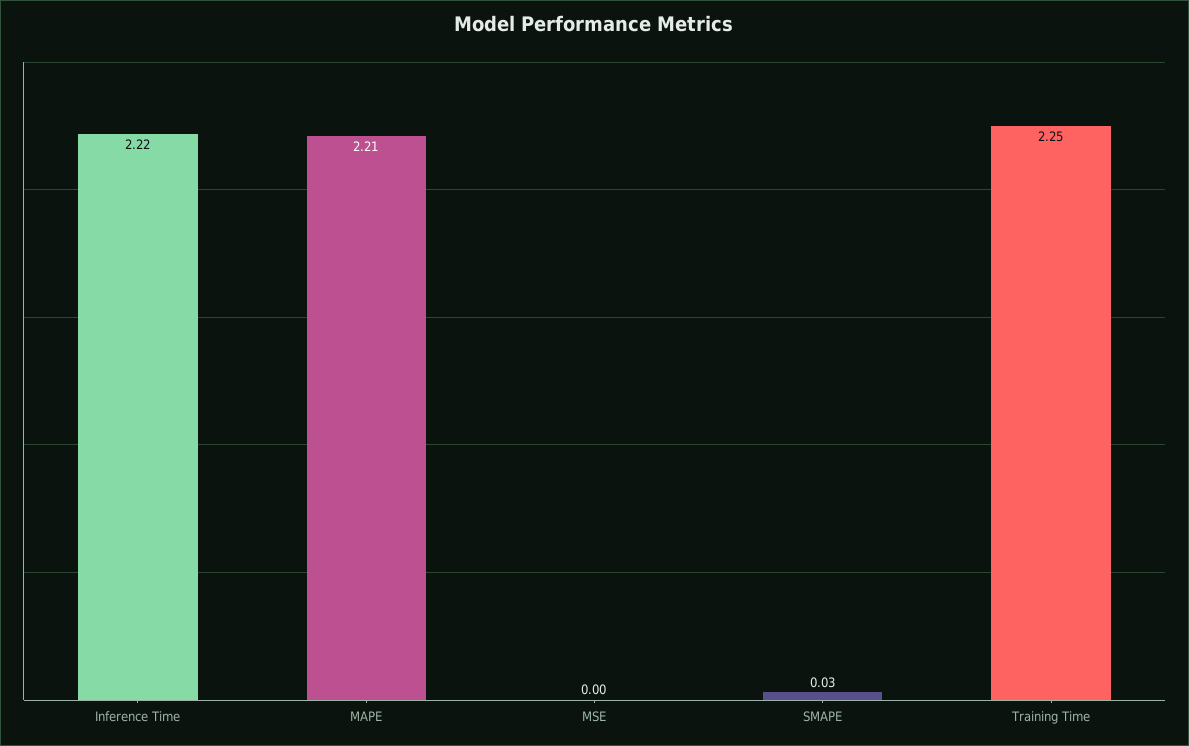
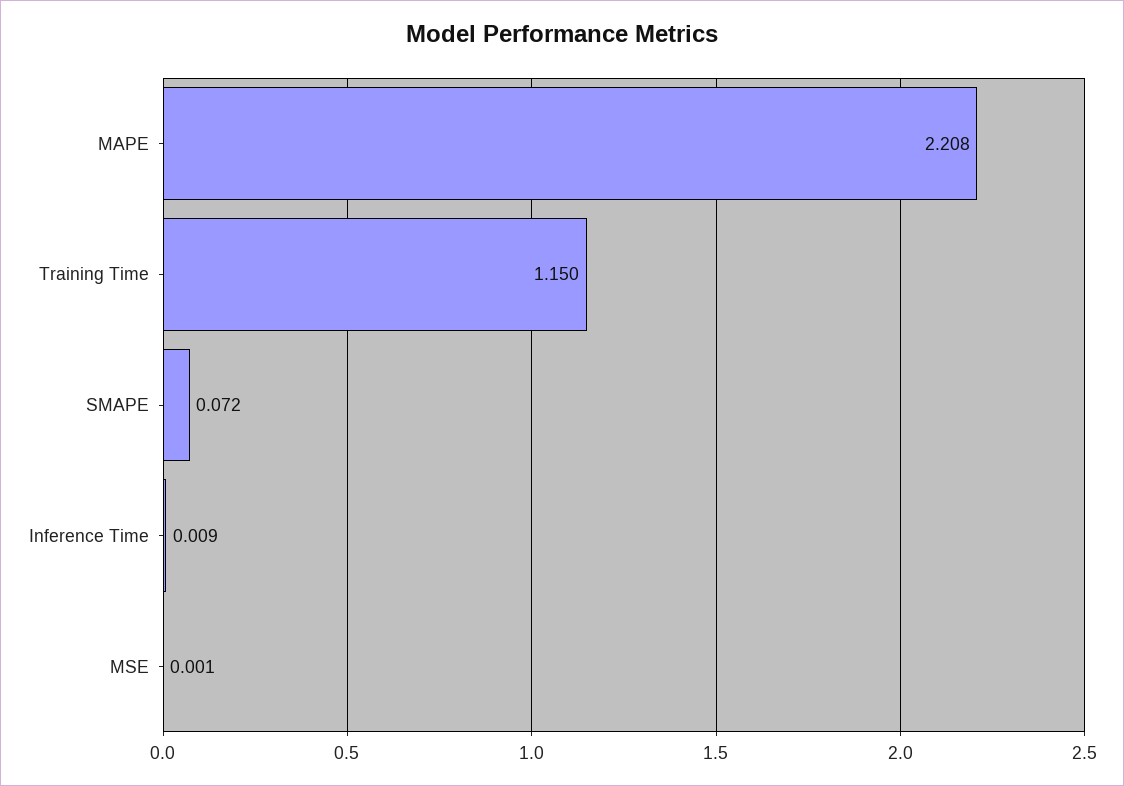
  {
-   "Inference Time": 2.22,
+   "Inference Time": 0.009,
    "MAPE": 2.208,
    "MSE": 0.001,
-   "SMAPE": 0.03,
+   "SMAPE": 0.072,
-   "Training Time": 2.25
+   "Training Time": 1.15
  }

